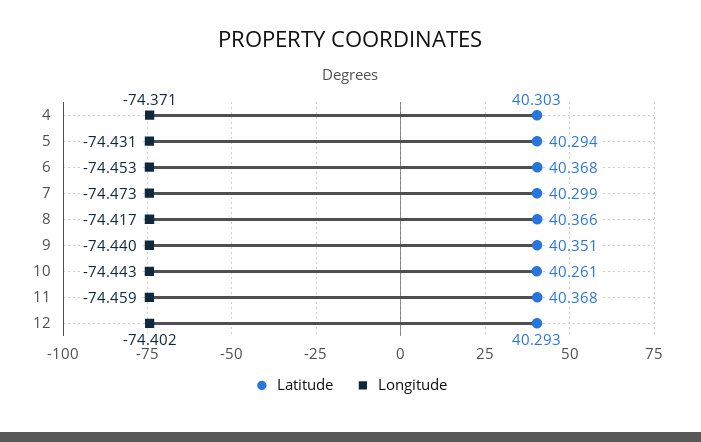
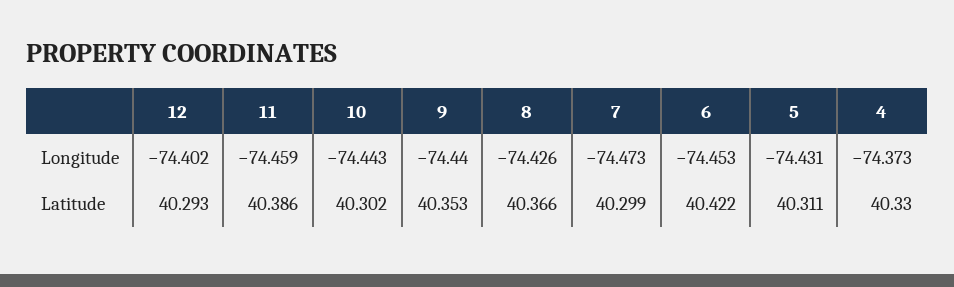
  {
    "Latitude": {
-     "4": 40.303,
+     "4": 40.33,
-     "5": 40.294,
+     "5": 40.311,
-     "6": 40.368,
+     "6": 40.422,
      "7": 40.299,
      "8": 40.366,
-     "9": 40.351,
+     "9": 40.353,
-     "10": 40.261,
+     "10": 40.302,
-     "11": 40.368,
+     "11": 40.386,
      "12": 40.293
    },
    "Longitude": {
-     "4": -74.371,
+     "4": -74.373,
      "5": -74.431,
      "6": -74.453,
      "7": -74.473,
-     "8": -74.417,
+     "8": -74.426,
      "9": -74.44,
      "10": -74.443,
      "11": -74.459,
      "12": -74.402
    }
  }

